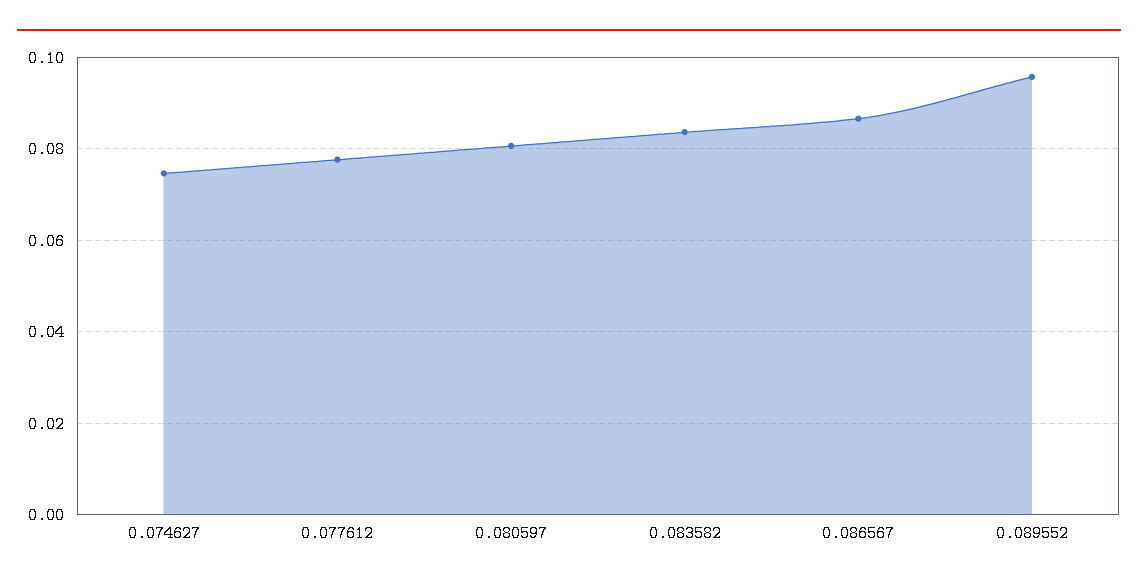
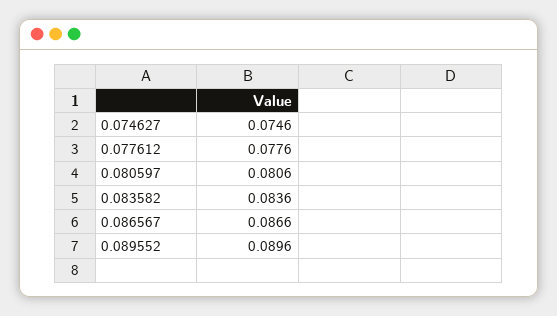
  {
    "0.074627": 0.0746,
    "0.077612": 0.0776,
    "0.080597": 0.0806,
    "0.083582": 0.0836,
    "0.086567": 0.0866,
-   "0.089552": 0.096
+   "0.089552": 0.0896
  }

